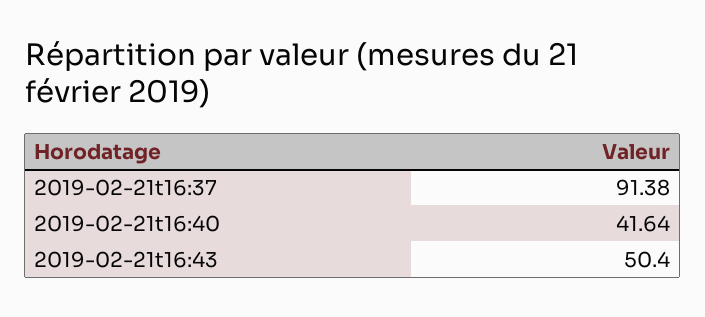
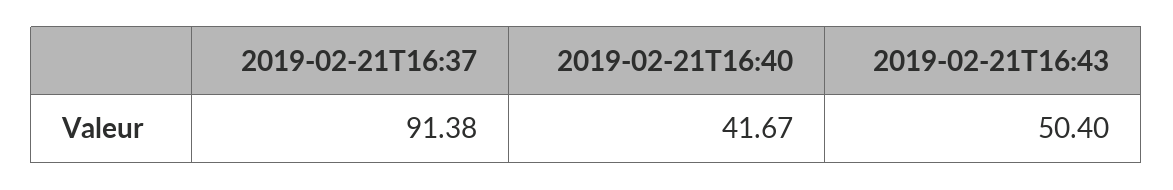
  {
    "2019-02-21t16:37": 91.38,
-   "2019-02-21t16:40": 41.64,
+   "2019-02-21t16:40": 41.67,
    "2019-02-21t16:43": 50.4
  }

